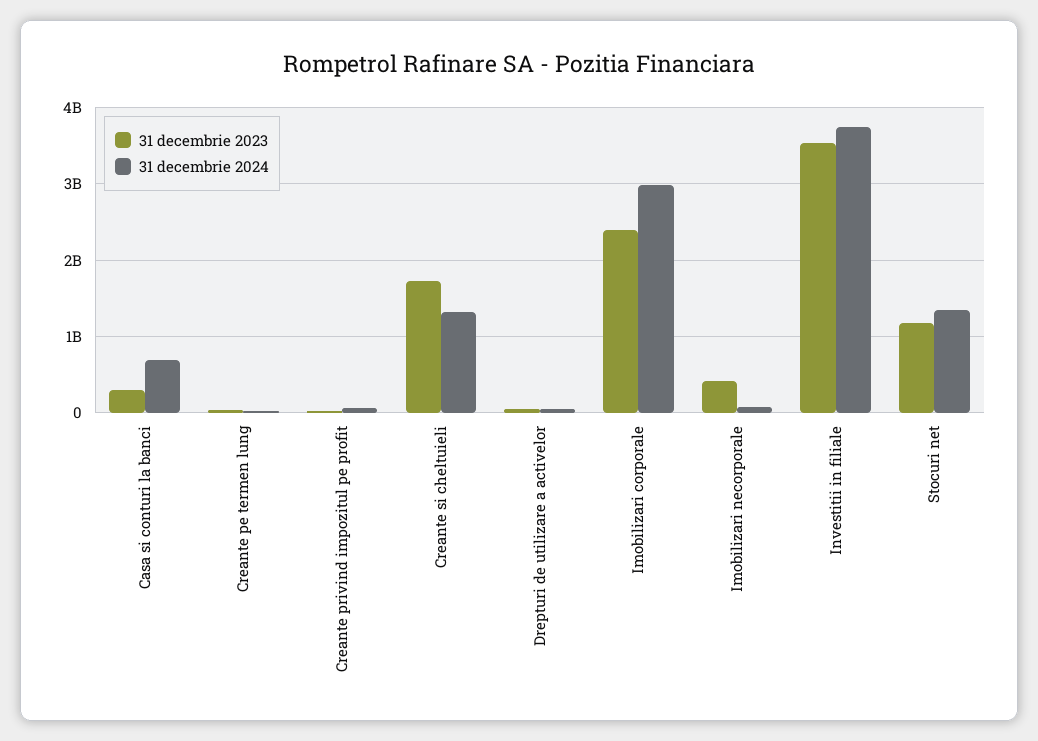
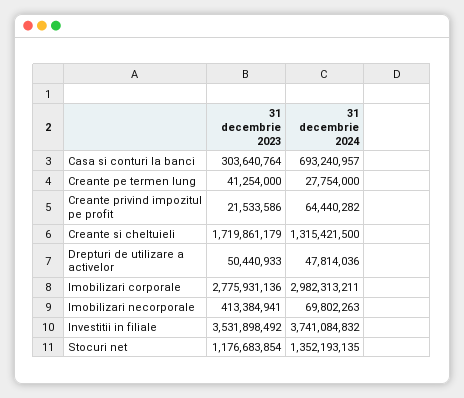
  {
    "31 decembrie 2023": {
      "Casa si conturi la banci": 303640764,
      "Creante pe termen lung": 41254000,
      "Creante privind impozitul pe profit": 21533586,
      "Creante si cheltuieli": 1719861179,
      "Drepturi de utilizare a activelor": 50440933,
-     "Imobilizari corporale": 2400000000,
+     "Imobilizari corporale": 2775931136,
      "Imobilizari necorporale": 413384941,
      "Investitii in filiale": 3531898492,
      "Stocuri net": 1176683854
    },
    "31 decembrie 2024": {
      "Casa si conturi la banci": 693240957,
      "Creante pe termen lung": 27754000,
      "Creante privind impozitul pe profit": 64440282,
      "Creante si cheltuieli": 1315421500,
      "Drepturi de utilizare a activelor": 47814036,
      "Imobilizari corporale": 2982313211,
      "Imobilizari necorporale": 69802263,
      "Investitii in filiale": 3741084832,
      "Stocuri net": 1352193135
    }
  }

